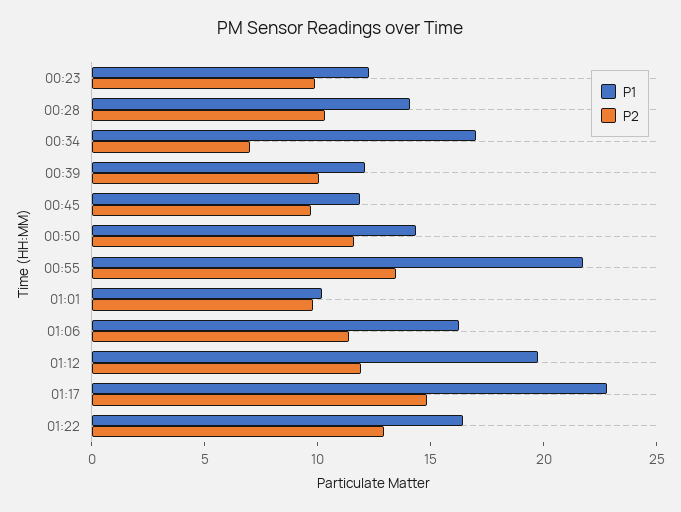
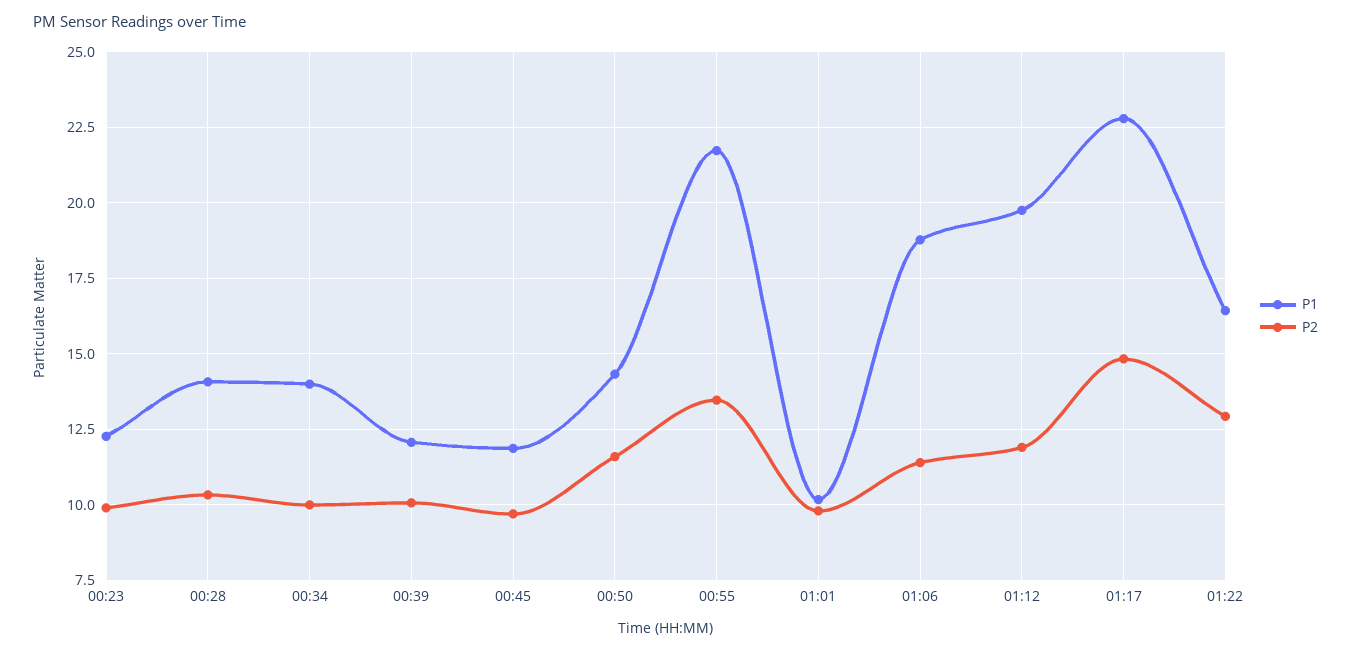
  {
    "P1": {
      "00:23": 12.25,
      "00:28": 14,
-     "00:34": 17,
+     "00:34": 14,
      "00:39": 12,
      "00:45": 11.75,
      "00:50": 14.25,
      "00:55": 21.75,
      "01:01": 10.25,
-     "01:06": 16,
+     "01:06": 18.75,
      "01:12": 19.75,
      "01:17": 22.75,
      "01:22": 16.5
    },
    "P2": {
      "00:23": 10,
      "00:28": 10.25,
-     "00:34": 7,
+     "00:34": 10,
      "00:39": 10,
      "00:45": 9.75,
      "00:50": 11.5,
      "00:55": 13.5,
      "01:01": 9.75,
      "01:06": 11.5,
      "01:12": 12,
      "01:17": 14.75,
      "01:22": 13
    }
  }

